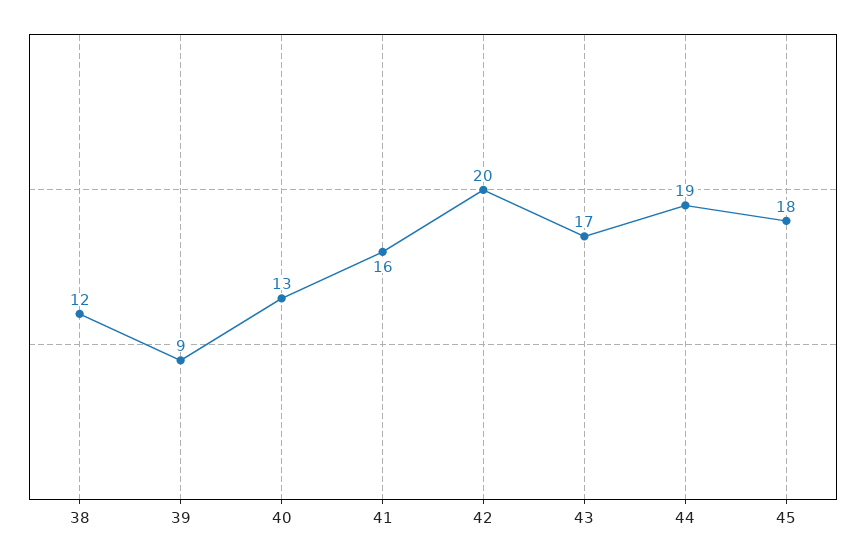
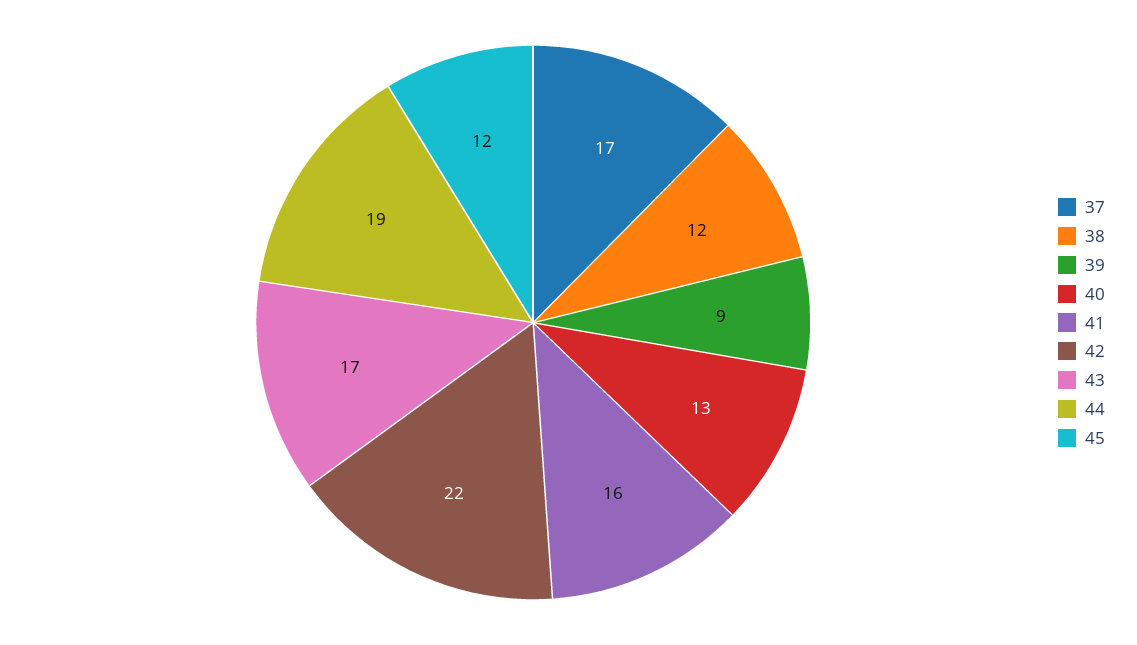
  {
    "38": 12,
    "39": 9,
    "40": 13,
    "41": 16,
-   "42": 20,
+   "42": 22,
    "43": 17,
    "44": 19,
-   "45": 18
+   "45": 12,
+   "37": 17
  }

